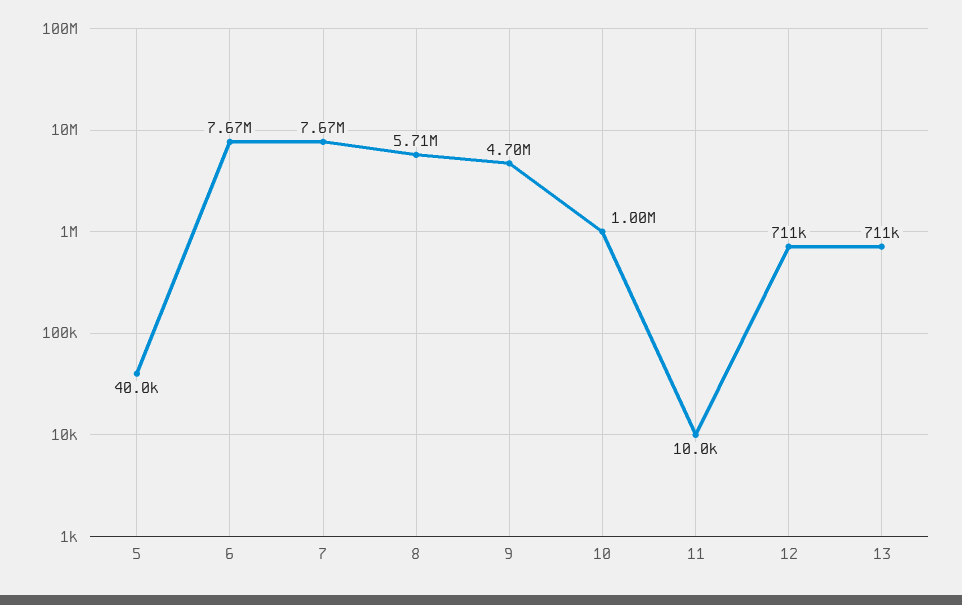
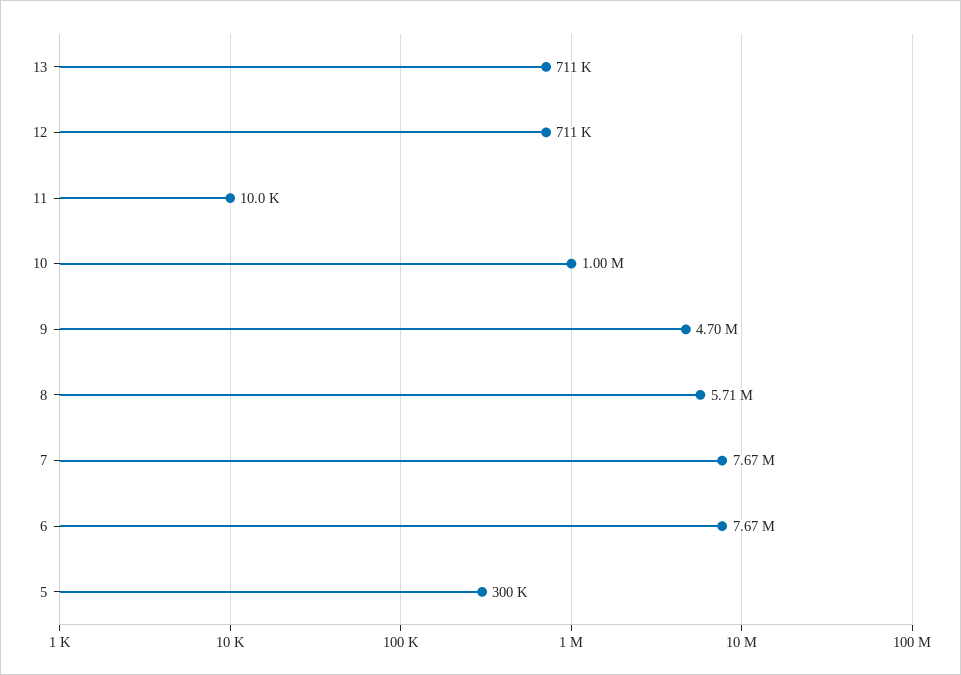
  {
-   "5": 40000,
+   "5": 300000,
    "6": 7670000,
    "7": 7670000,
    "8": 5710000,
    "9": 4700000,
    "10": 1000000,
    "11": 10000,
    "12": 711000,
    "13": 711000
  }

